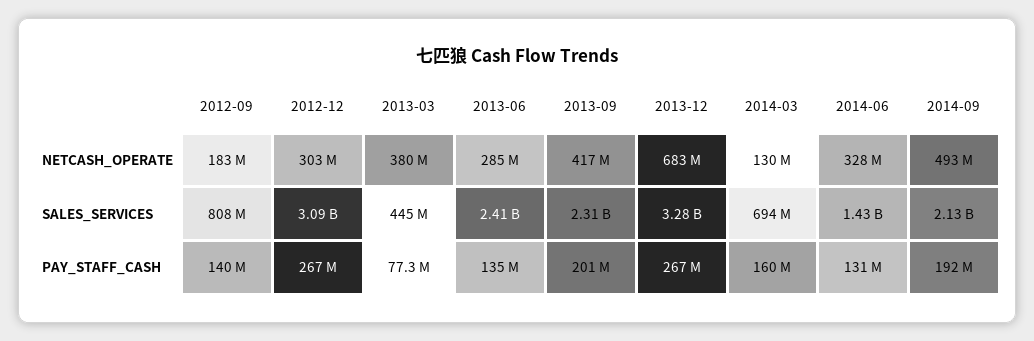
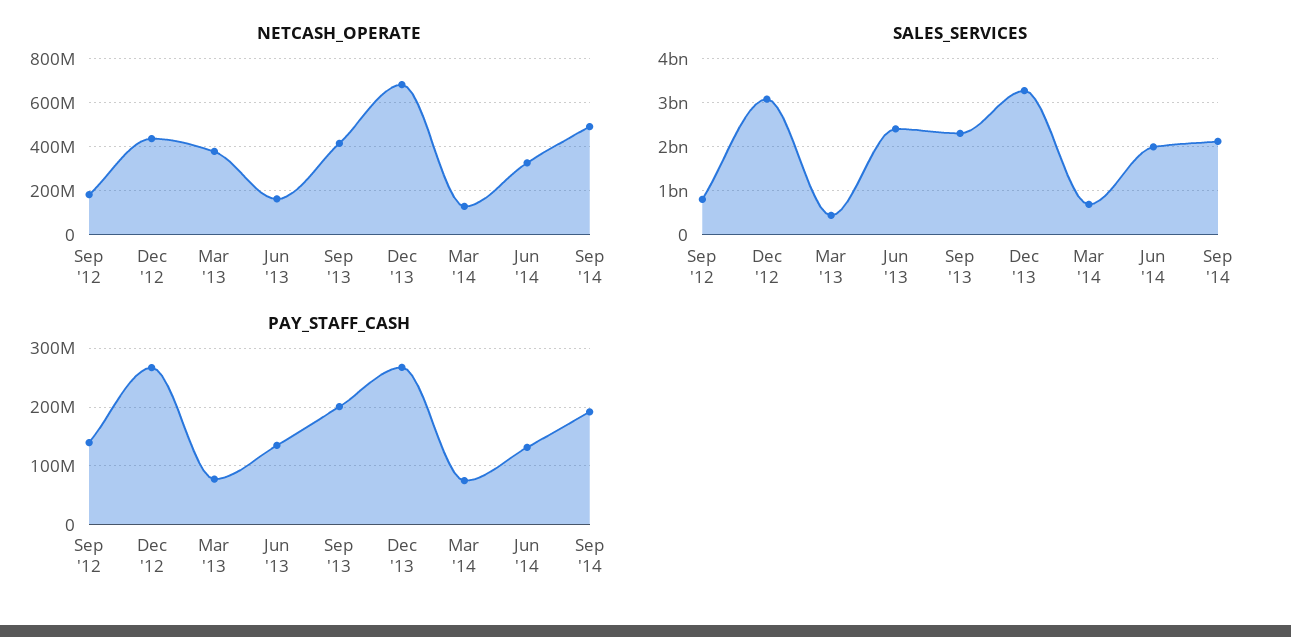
  {
    "NETCASH_OPERATE": {
      "2012-09": 183000000,
-     "2012-12": 303000000,
+     "2012-12": 450000000,
      "2013-03": 380000000,
-     "2013-06": 285000000,
+     "2013-06": 150000000,
      "2013-09": 417000000,
      "2013-12": 683000000,
      "2014-03": 130000000,
      "2014-06": 328000000,
      "2014-09": 493000000
    },
    "SALES_SERVICES": {
      "2012-09": 808000000,
      "2012-12": 3090000000,
      "2013-03": 445000000,
      "2013-06": 2410000000,
      "2013-09": 2310000000,
      "2013-12": 3280000000,
      "2014-03": 694000000,
-     "2014-06": 1430000000,
+     "2014-06": 2000000000,
      "2014-09": 2130000000
    },
    "PAY_STAFF_CASH": {
      "2012-09": 140000000,
      "2012-12": 267000000,
      "2013-03": 77300000,
      "2013-06": 135000000,
      "2013-09": 201000000,
      "2013-12": 267000000,
-     "2014-03": 160000000,
+     "2014-03": 80000000,
      "2014-06": 131000000,
      "2014-09": 192000000
    }
  }

